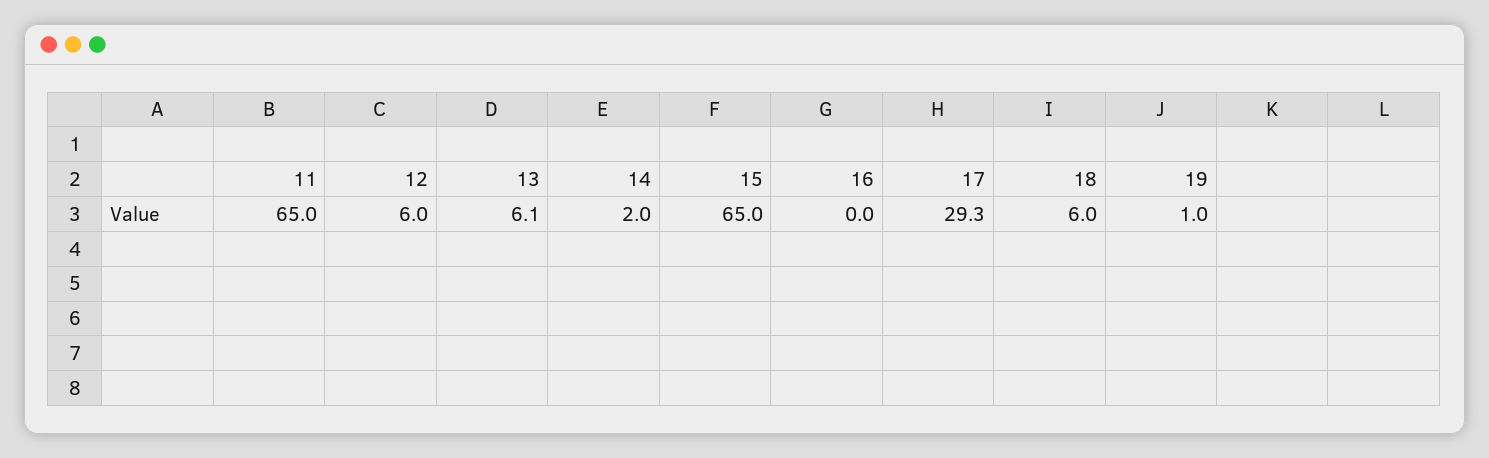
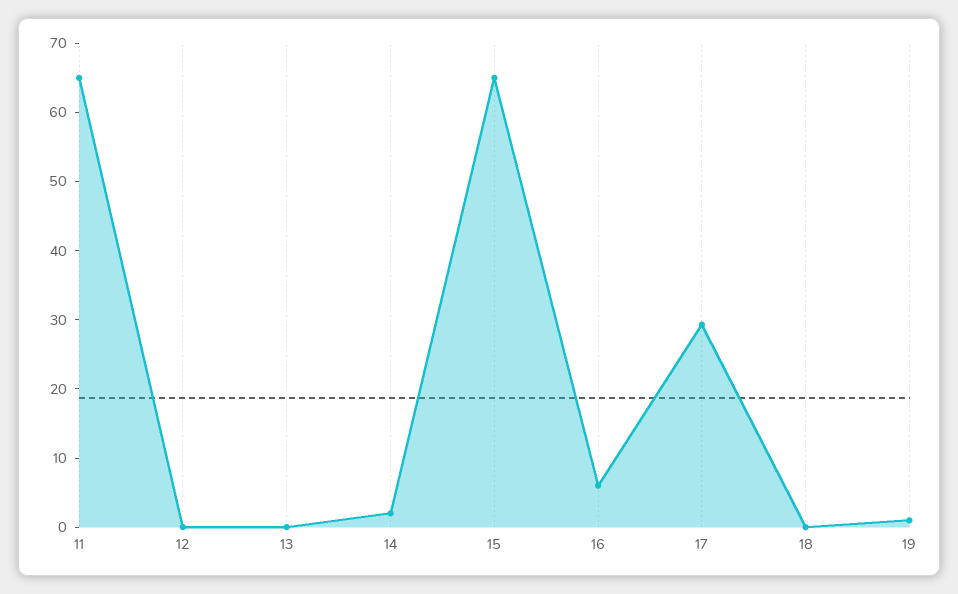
  {
    "11": 65,
-   "12": 6,
+   "12": 0,
-   "13": 6.1,
+   "13": 0,
    "14": 2,
    "15": 65,
-   "16": 0,
+   "16": 6,
    "17": 29.3,
-   "18": 6,
+   "18": 0,
    "19": 1
  }

